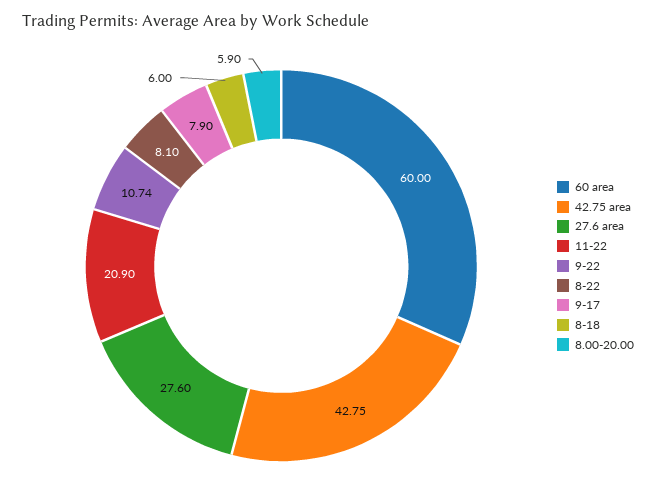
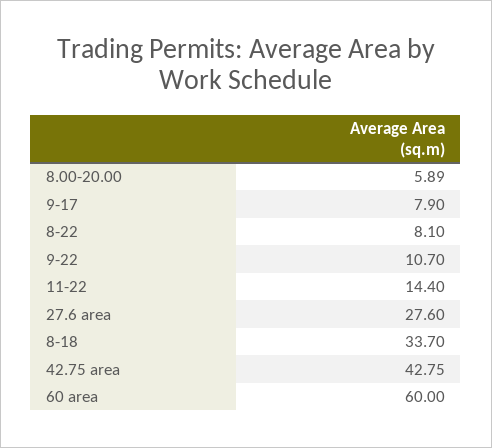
  {
    "60 area": 60,
    "42.75 area": 42.75,
    "27.6 area": 27.6,
-   "11-22": 20.9,
+   "11-22": 14.4,
-   "9-22": 10.74,
+   "9-22": 10.7,
    "8-22": 8.1,
    "9-17": 7.9,
-   "8-18": 6,
+   "8-18": 33.7,
-   "8.00-20.00": 5.9
+   "8.00-20.00": 5.89
  }

